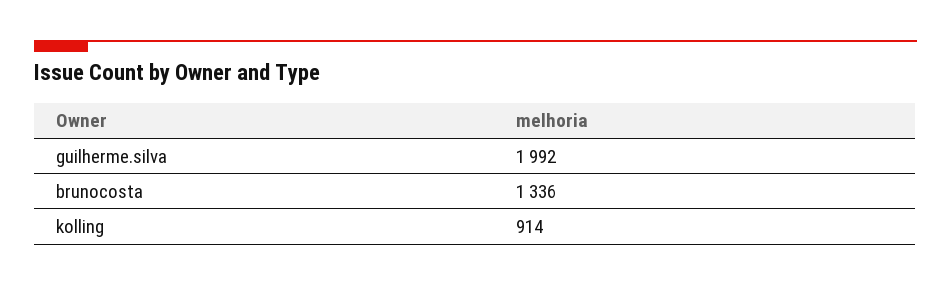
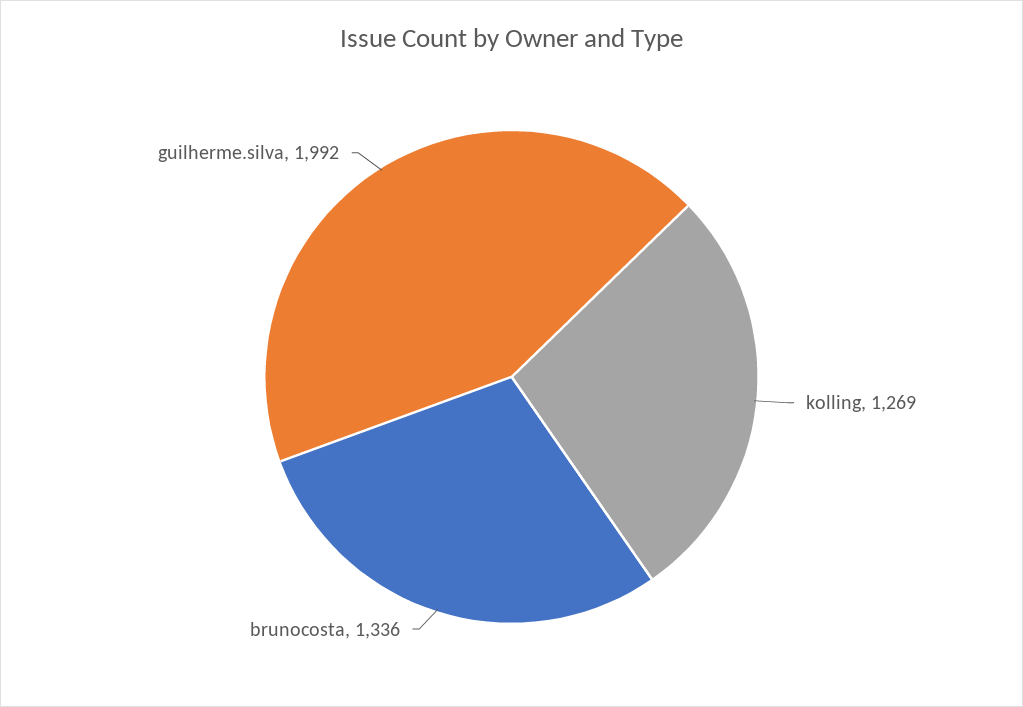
  {
    "guilherme.silva": 1992,
    "brunocosta": 1336,
-   "kolling": 914
+   "kolling": 1269
  }

